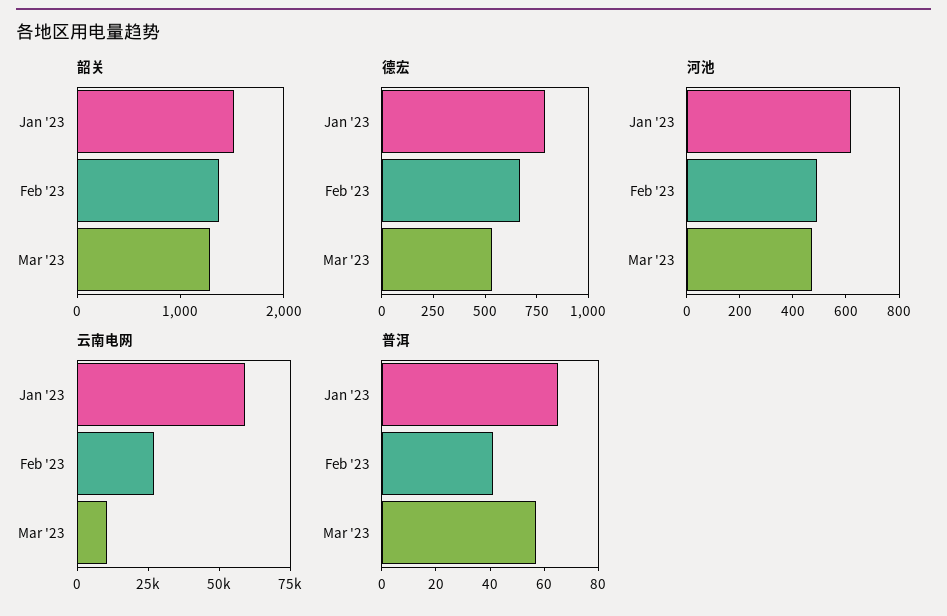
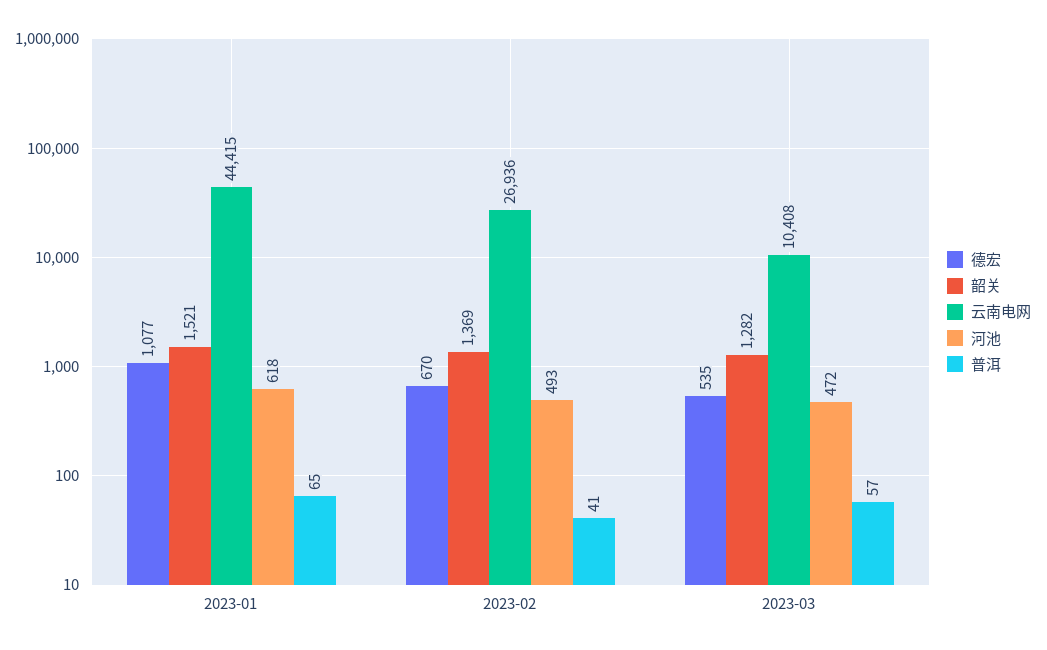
  {
    "韶关": {
      "Jan '23": 1521,
      "Feb '23": 1369,
      "Mar '23": 1282
    },
    "德宏": {
-     "Jan '23": 800,
+     "Jan '23": 1077,
      "Feb '23": 670,
      "Mar '23": 535
    },
    "河池": {
      "Jan '23": 618,
      "Feb '23": 493,
      "Mar '23": 472
    },
    "云南电网": {
-     "Jan '23": 60000,
+     "Jan '23": 44415,
      "Feb '23": 26936,
      "Mar '23": 10408
    },
    "普洱": {
      "Jan '23": 65,
      "Feb '23": 41,
      "Mar '23": 57
    }
  }

